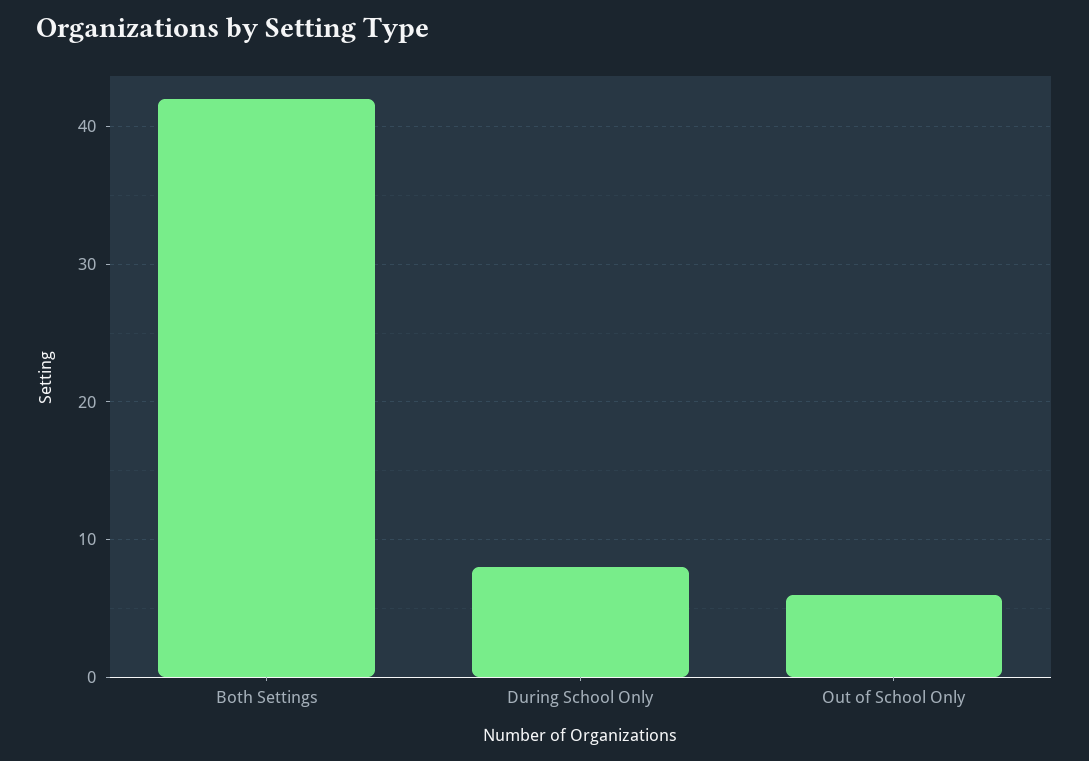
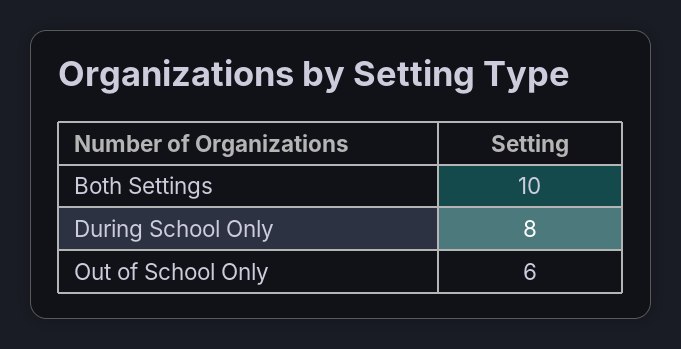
  {
-   "Both Settings": 42,
+   "Both Settings": 10,
    "During School Only": 8,
    "Out of School Only": 6
  }

